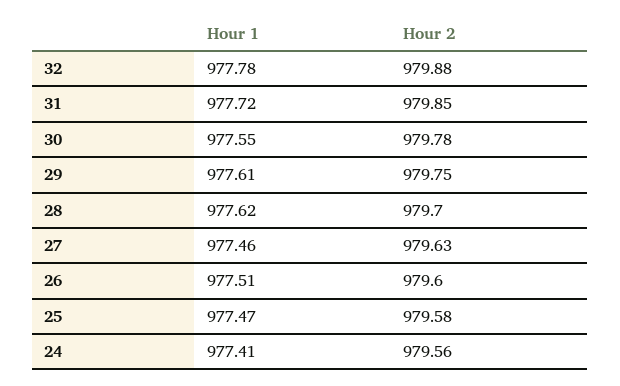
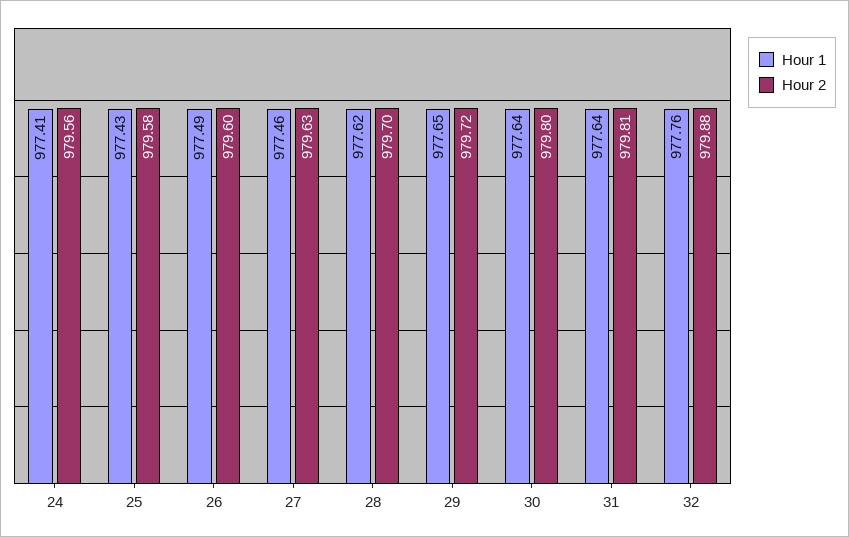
  {
    "Hour 1": {
-     "32": 977.78,
+     "32": 977.76,
-     "31": 977.72,
+     "31": 977.64,
-     "30": 977.55,
+     "30": 977.64,
-     "29": 977.61,
+     "29": 977.65,
      "28": 977.62,
      "27": 977.46,
-     "26": 977.51,
+     "26": 977.49,
-     "25": 977.47,
+     "25": 977.43,
      "24": 977.41
    },
    "Hour 2": {
      "32": 979.88,
-     "31": 979.85,
+     "31": 979.81,
-     "30": 979.78,
+     "30": 979.8,
-     "29": 979.75,
+     "29": 979.72,
      "28": 979.7,
      "27": 979.63,
      "26": 979.6,
      "25": 979.58,
      "24": 979.56
    }
  }

